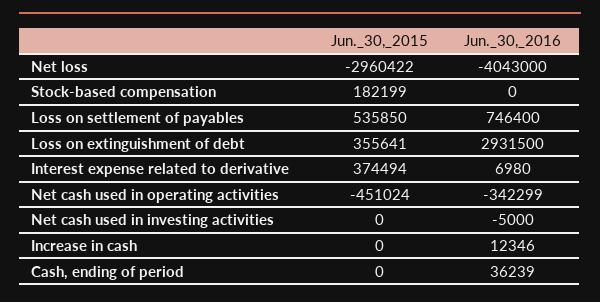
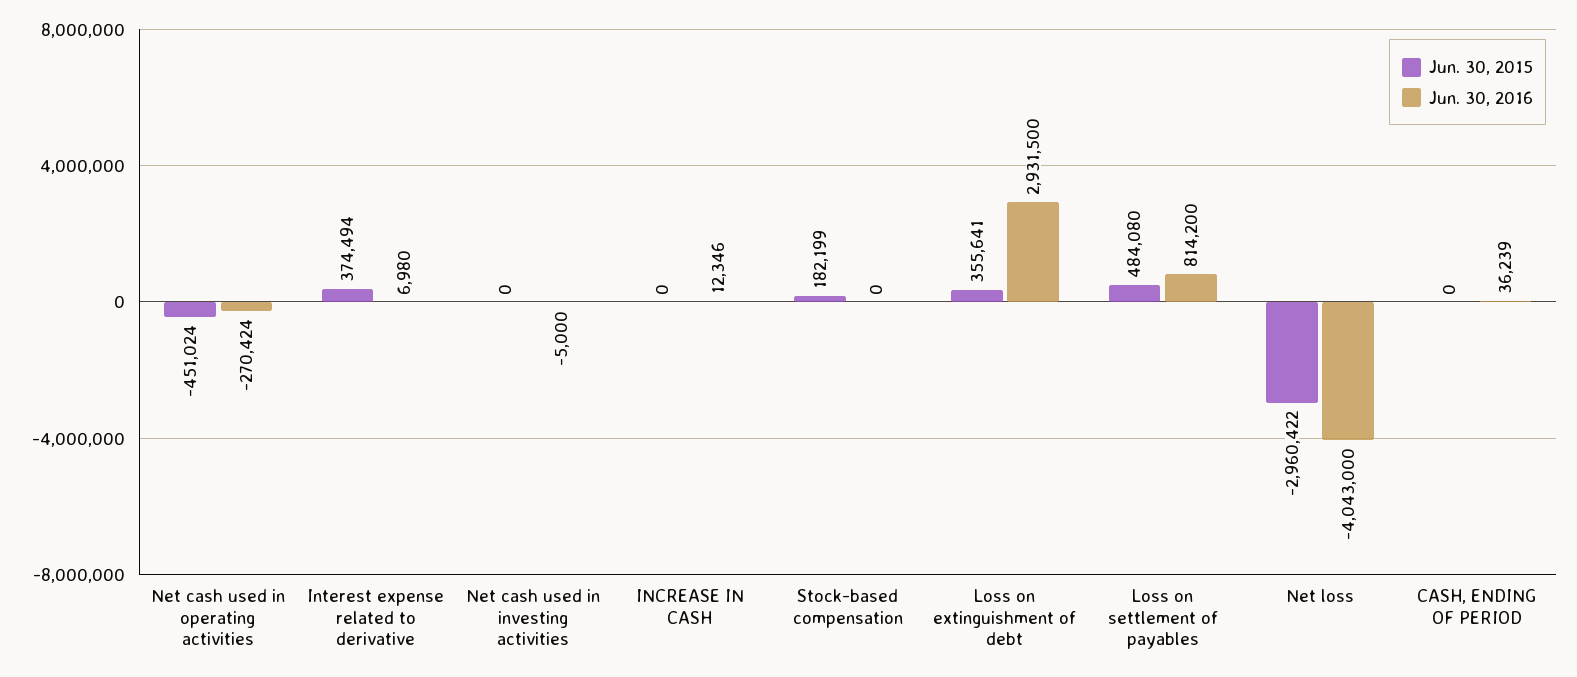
  {
    "Jun._30,_2015": {
      "Net loss": -2960422,
      "Stock-based compensation": 182199,
-     "Loss on settlement of payables": 535850,
+     "Loss on settlement of payables": 484080,
      "Loss on extinguishment of debt": 355641,
      "Interest expense related to derivative": 374494,
      "Net cash used in operating activities": -451024,
      "Net cash used in investing activities": 0,
      "Increase in cash": 0,
      "Cash, ending of period": 0
    },
    "Jun._30,_2016": {
      "Net loss": -4043000,
      "Stock-based compensation": 0,
-     "Loss on settlement of payables": 746400,
+     "Loss on settlement of payables": 814200,
      "Loss on extinguishment of debt": 2931500,
      "Interest expense related to derivative": 6980,
-     "Net cash used in operating activities": -342299,
+     "Net cash used in operating activities": -270424,
      "Net cash used in investing activities": -5000,
      "Increase in cash": 12346,
      "Cash, ending of period": 36239
    }
  }

